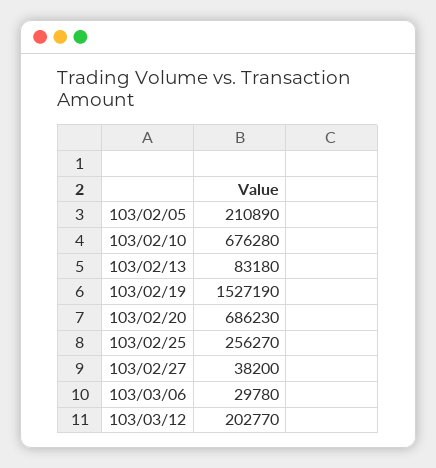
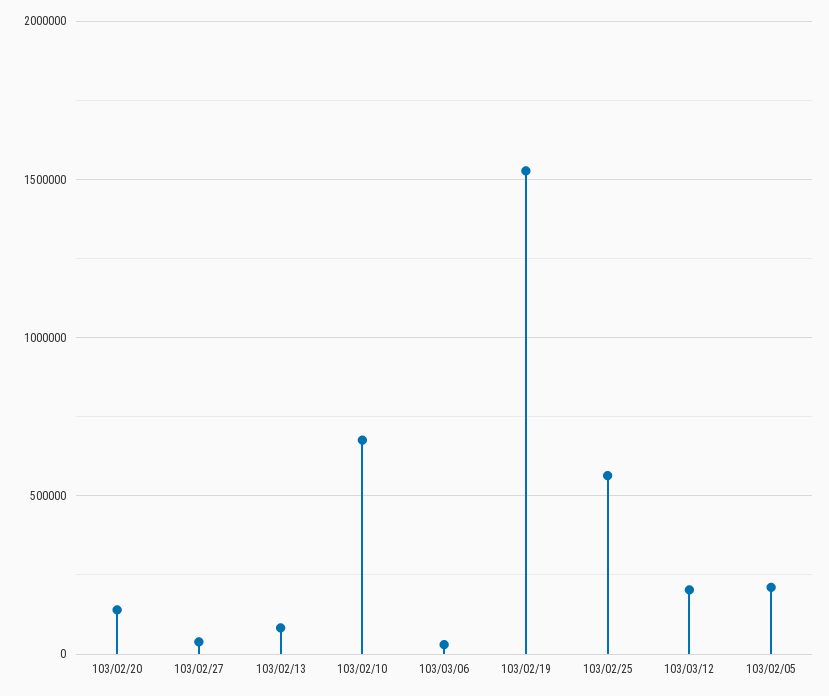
  {
    "103/02/05": 210890,
    "103/02/10": 676280,
    "103/02/13": 83180,
    "103/02/19": 1527190,
-   "103/02/20": 686230,
+   "103/02/20": 150000,
-   "103/02/25": 256270,
+   "103/02/25": 550000,
    "103/02/27": 38200,
    "103/03/06": 29780,
    "103/03/12": 202770
  }

